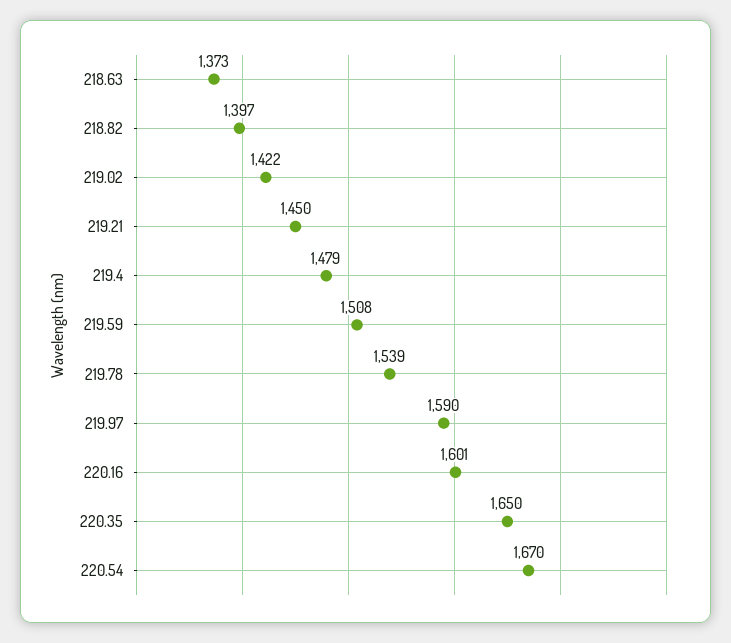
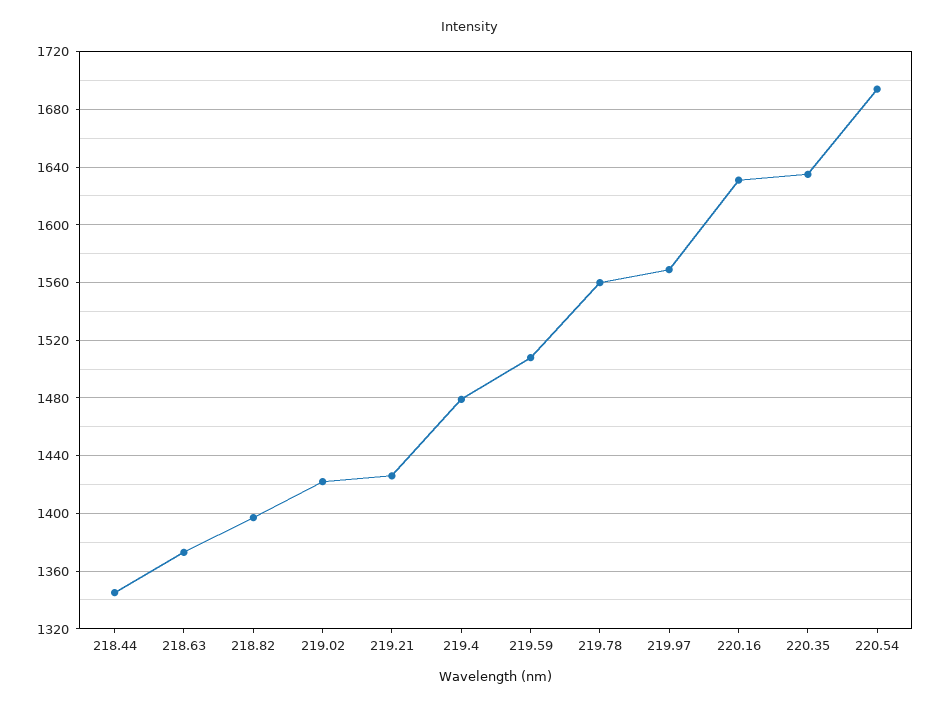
  {
    "218.63": 1373,
    "218.82": 1397,
    "219.02": 1422,
-   "219.21": 1450,
+   "219.21": 1425,
    "219.4": 1479,
    "219.59": 1508,
-   "219.78": 1539,
+   "219.78": 1560,
-   "219.97": 1590,
+   "219.97": 1570,
-   "220.16": 1601,
+   "220.16": 1630,
-   "220.35": 1650,
+   "220.35": 1635,
-   "220.54": 1670
+   "220.54": 1695,
+   "218.44": 1345
  }

